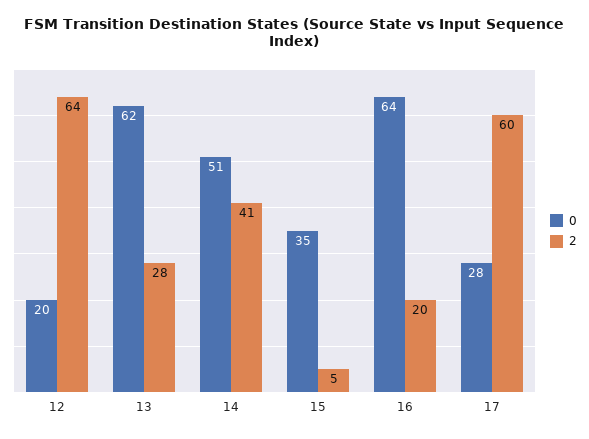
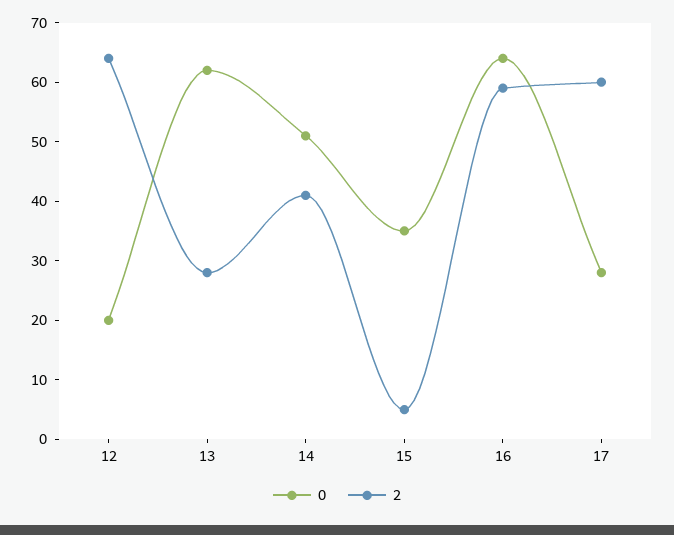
  {
    "0": {
      "12": 20,
      "13": 62,
      "14": 51,
      "15": 35,
      "16": 64,
      "17": 28
    },
    "2": {
      "12": 64,
      "13": 28,
      "14": 41,
      "15": 5,
-     "16": 20,
+     "16": 60,
      "17": 60
    }
  }

